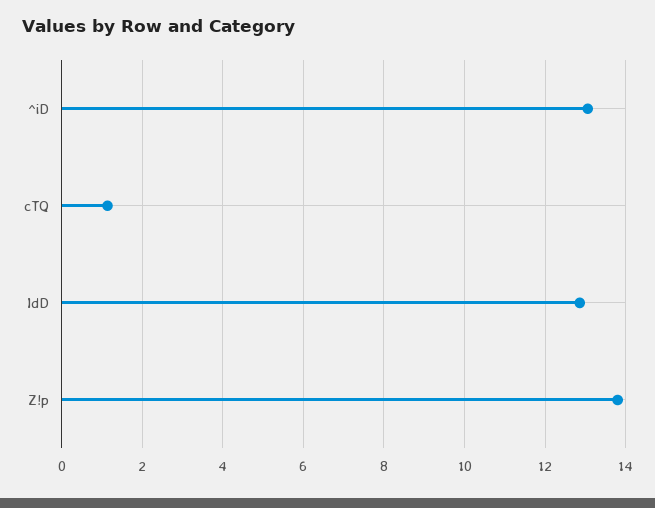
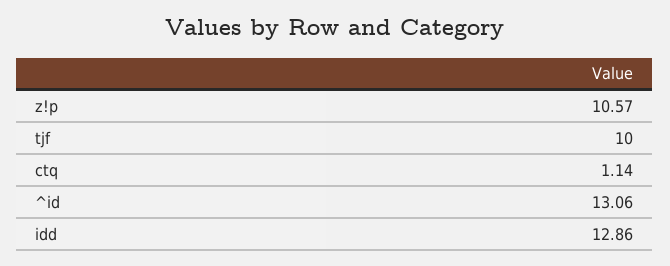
  {
    "^iD": 13.06,
    "cTQ": 1.14,
    "IdD": 12.86,
-   "Z!p": 13.8
+   "Z!p": 10.57,
+   "tjf": 10
  }

